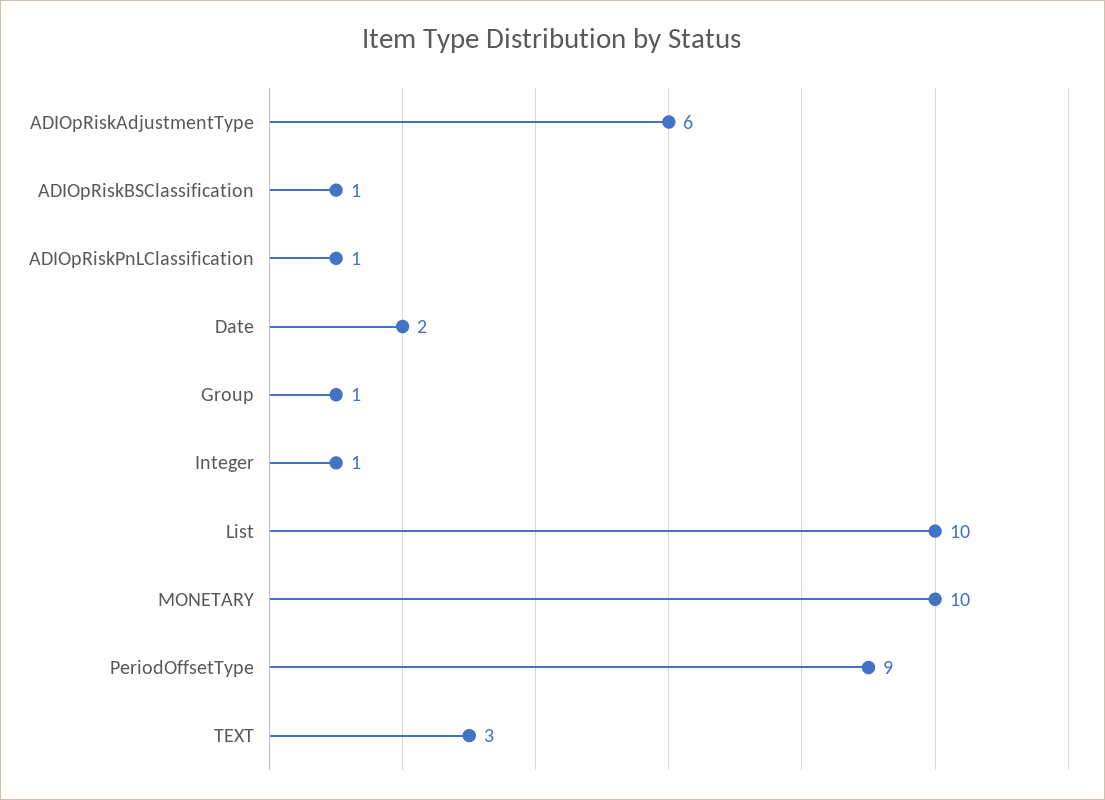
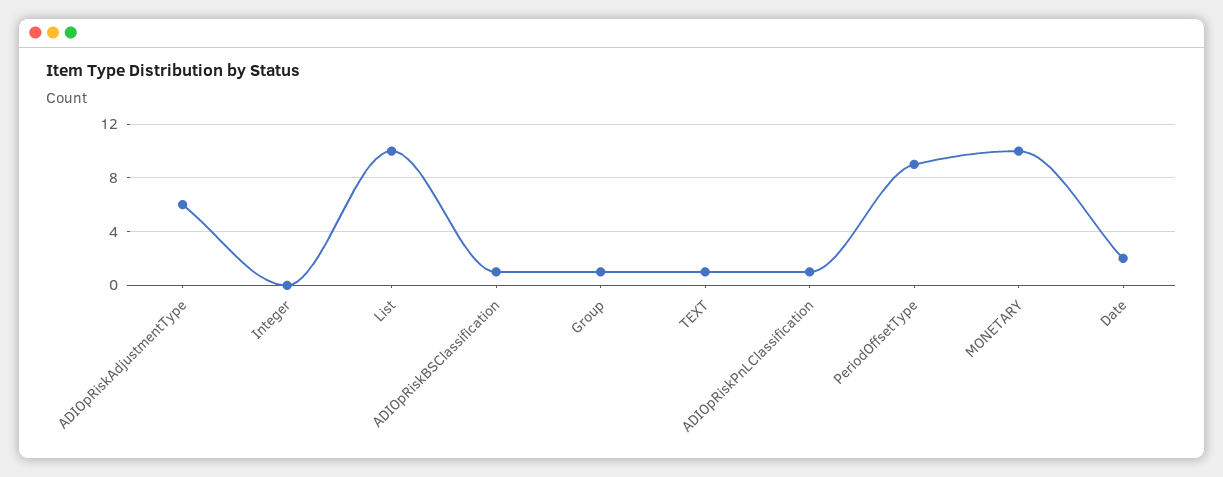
  {
    "ADIOpRiskAdjustmentType": 6,
    "ADIOpRiskBSClassification": 1,
    "ADIOpRiskPnLClassification": 1,
    "Date": 2,
    "Group": 1,
-   "Integer": 1,
+   "Integer": 0,
    "List": 10,
    "MONETARY": 10,
    "PeriodOffsetType": 9,
-   "TEXT": 3
+   "TEXT": 1
  }

